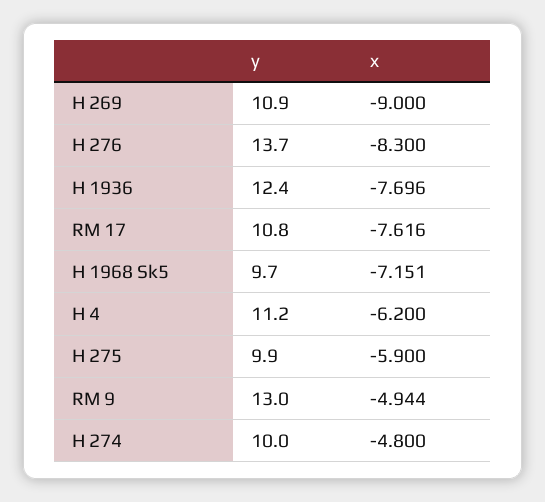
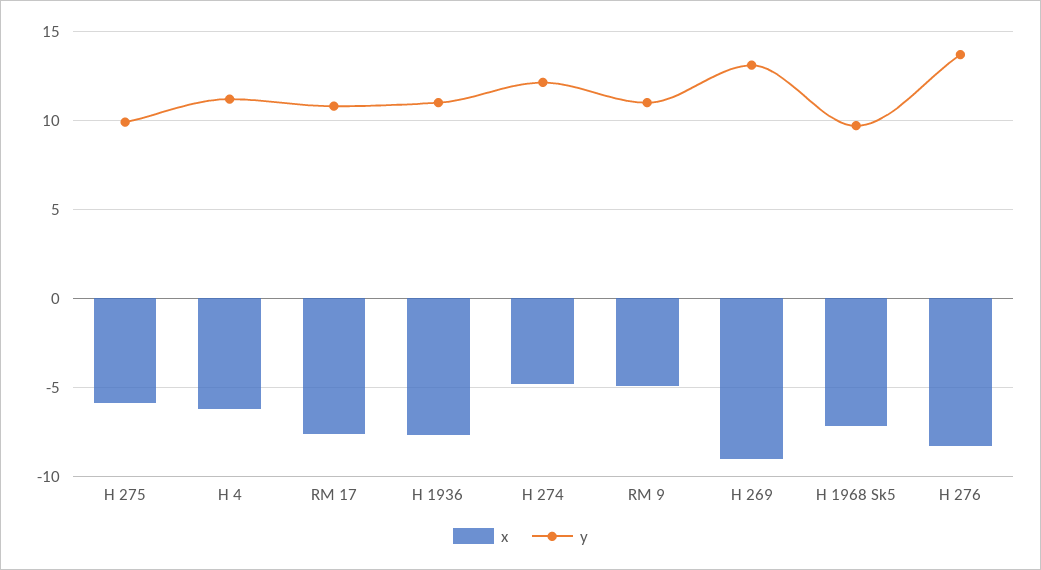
  {
    "y": {
-     "H 269": 10.9,
+     "H 269": 13,
      "H 276": 13.7,
-     "H 1936": 12.4,
+     "H 1936": 11,
      "RM 17": 10.8,
      "H 1968 Sk5": 9.7,
      "H 4": 11.2,
      "H 275": 9.9,
-     "RM 9": 13,
+     "RM 9": 11,
-     "H 274": 10
+     "H 274": 12
    },
    "x": {
      "H 269": -9,
      "H 276": -8.3,
      "H 1936": -7.696,
      "RM 17": -7.616,
      "H 1968 Sk5": -7.151,
      "H 4": -6.2,
      "H 275": -5.9,
      "RM 9": -4.944,
      "H 274": -4.8
    }
  }

